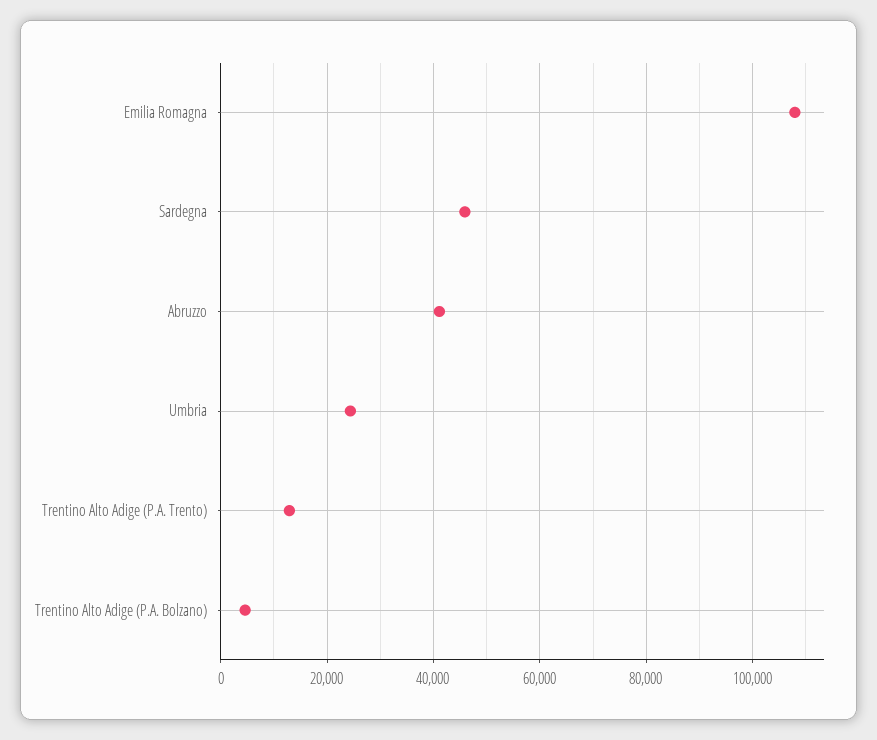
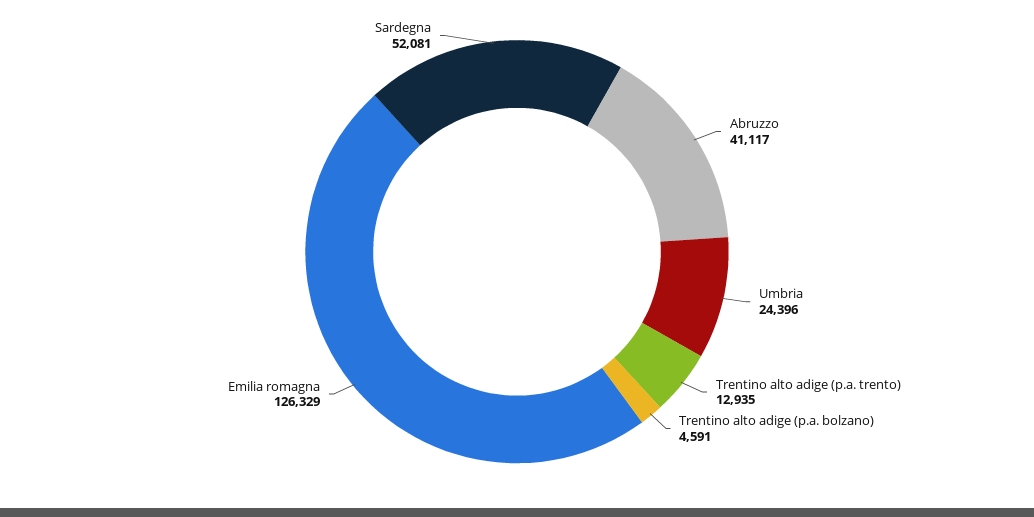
  {
-   "Emilia Romagna": 108000,
+   "Emilia Romagna": 126329,
-   "Sardegna": 46000,
+   "Sardegna": 52081,
    "Abruzzo": 41117,
    "Umbria": 24396,
    "Trentino Alto Adige (P.A. Trento)": 12935,
    "Trentino Alto Adige (P.A. Bolzano)": 4591
  }

